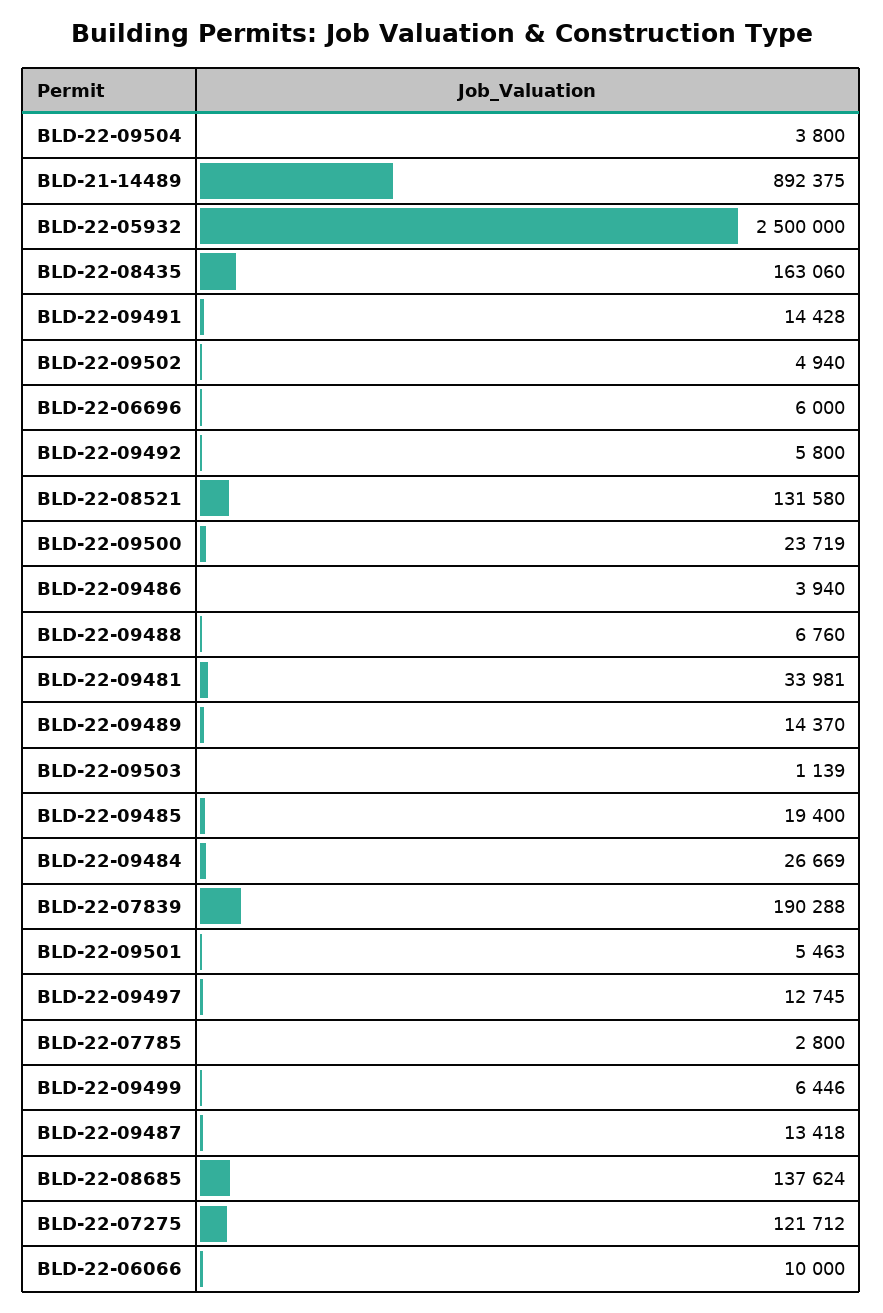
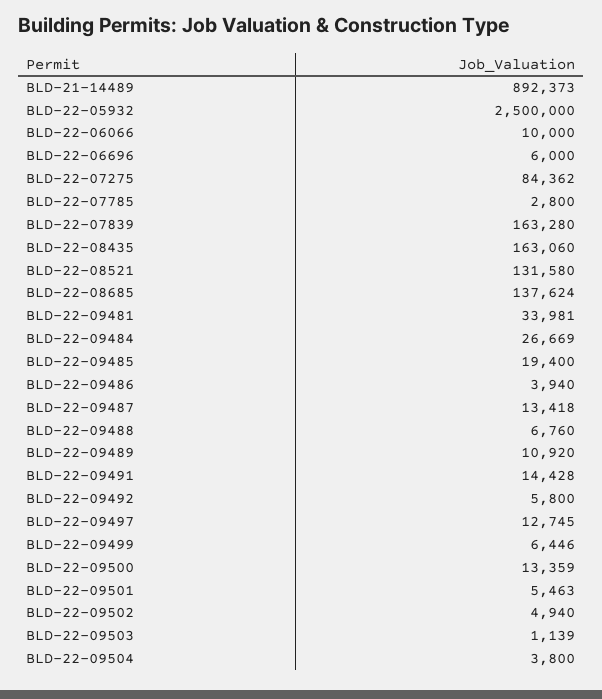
  {
    "BLD-22-09504": 3800,
-   "BLD-21-14489": 892375,
+   "BLD-21-14489": 892373,
    "BLD-22-05932": 2500000,
    "BLD-22-08435": 163060,
    "BLD-22-09491": 14428,
    "BLD-22-09502": 4940,
    "BLD-22-06696": 6000,
    "BLD-22-09492": 5800,
    "BLD-22-08521": 131580,
-   "BLD-22-09500": 23719,
+   "BLD-22-09500": 13359,
    "BLD-22-09486": 3940,
    "BLD-22-09488": 6760,
    "BLD-22-09481": 33981,
-   "BLD-22-09489": 14370,
+   "BLD-22-09489": 10920,
    "BLD-22-09503": 1139,
    "BLD-22-09485": 19400,
    "BLD-22-09484": 26669,
-   "BLD-22-07839": 190288,
+   "BLD-22-07839": 163280,
    "BLD-22-09501": 5463,
    "BLD-22-09497": 12745,
    "BLD-22-07785": 2800,
    "BLD-22-09499": 6446,
    "BLD-22-09487": 13418,
    "BLD-22-08685": 137624,
-   "BLD-22-07275": 121712,
+   "BLD-22-07275": 84362,
    "BLD-22-06066": 10000
  }

